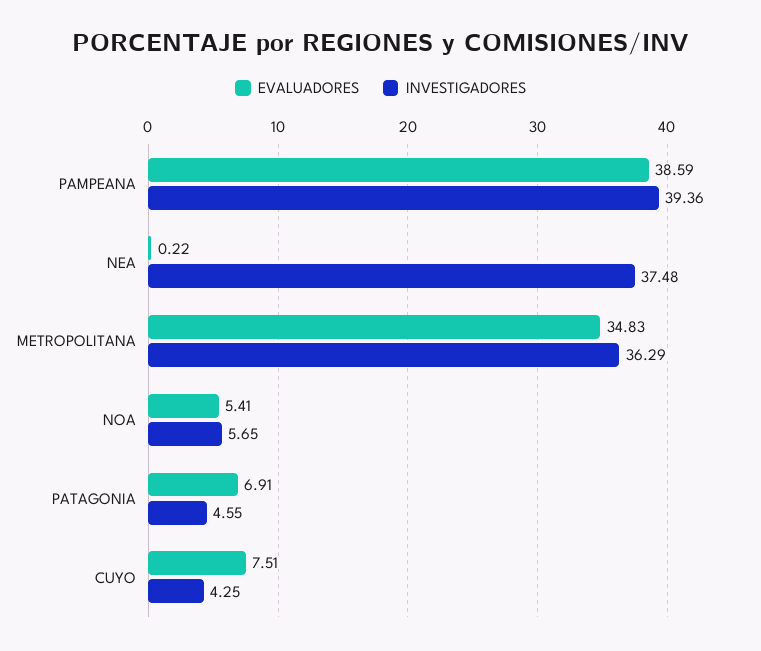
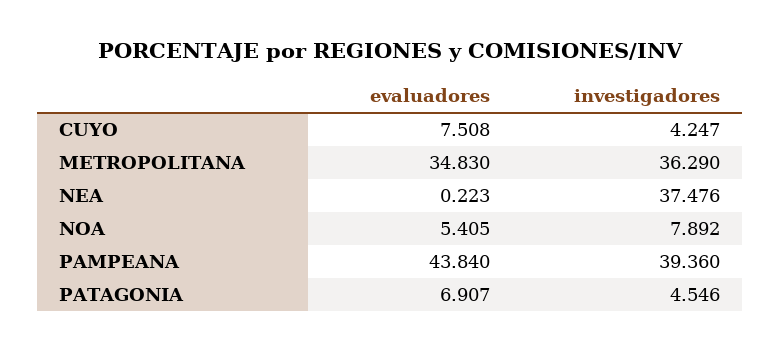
  {
    "EVALUADORES": {
-     "PAMPEANA": 38.59,
+     "PAMPEANA": 43.84,
      "NEA": 0.223,
      "METROPOLITANA": 34.83,
      "NOA": 5.405,
      "PATAGONIA": 6.907,
      "CUYO": 7.508
    },
    "INVESTIGADORES": {
      "PAMPEANA": 39.36,
      "NEA": 37.476,
      "METROPOLITANA": 36.29,
-     "NOA": 5.65,
+     "NOA": 7.892,
      "PATAGONIA": 4.546,
      "CUYO": 4.247
    }
  }

